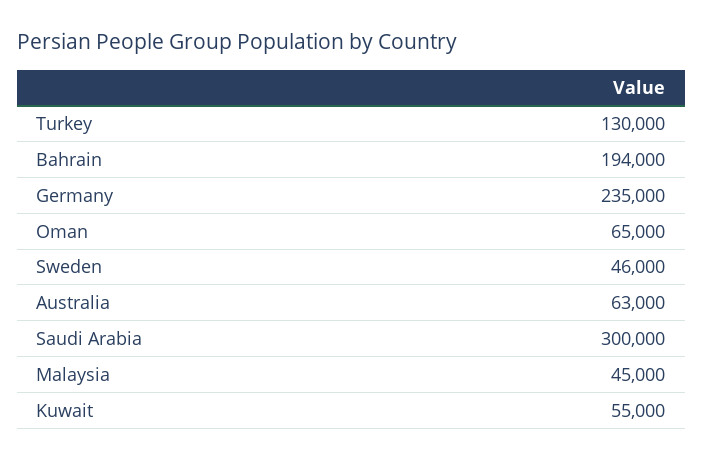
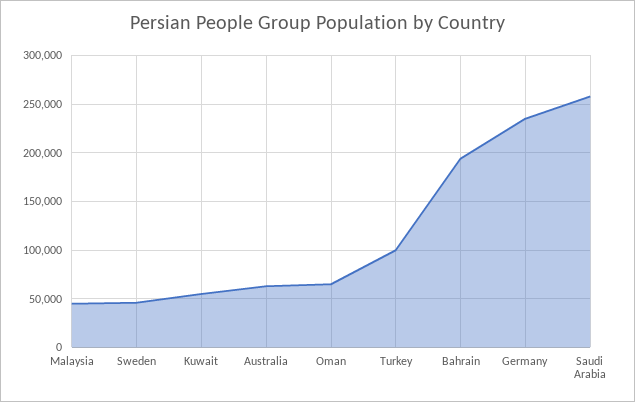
  {
-   "Turkey": 130000,
+   "Turkey": 100000,
    "Bahrain": 194000,
    "Germany": 235000,
    "Oman": 65000,
    "Sweden": 46000,
    "Australia": 63000,
-   "Saudi Arabia": 300000,
+   "Saudi Arabia": 260000,
    "Malaysia": 45000,
    "Kuwait": 55000
  }

